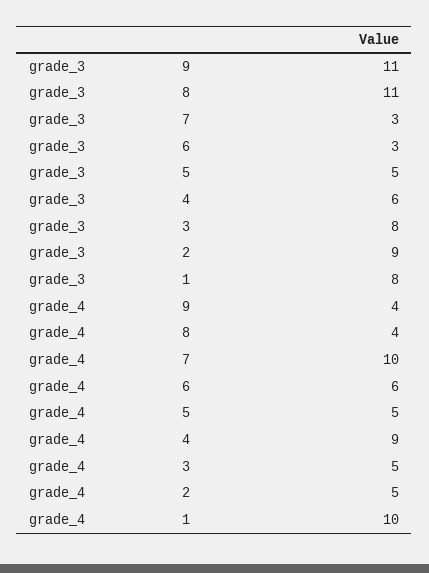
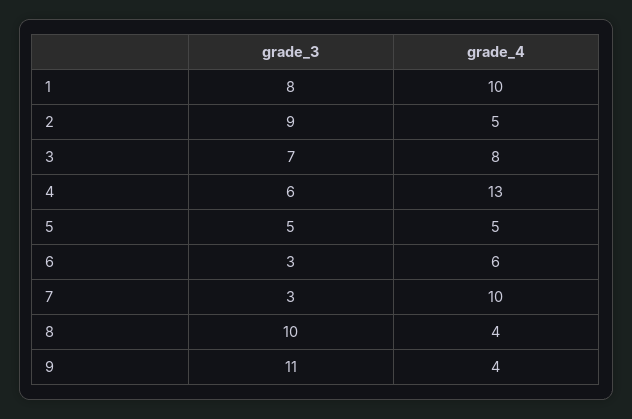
  {
    "grade_3": {
      "9": 11,
-     "8": 11,
+     "8": 10,
      "7": 3,
      "6": 3,
      "5": 5,
      "4": 6,
-     "3": 8,
+     "3": 7,
      "2": 9,
      "1": 8
    },
    "grade_4": {
      "9": 4,
      "8": 4,
      "7": 10,
      "6": 6,
      "5": 5,
-     "4": 9,
+     "4": 13,
-     "3": 5,
+     "3": 8,
      "2": 5,
      "1": 10
    }
  }

